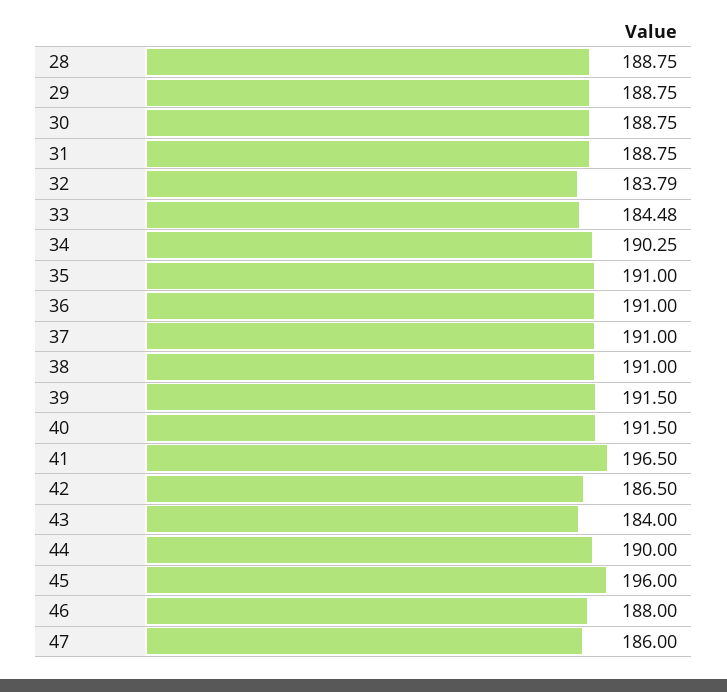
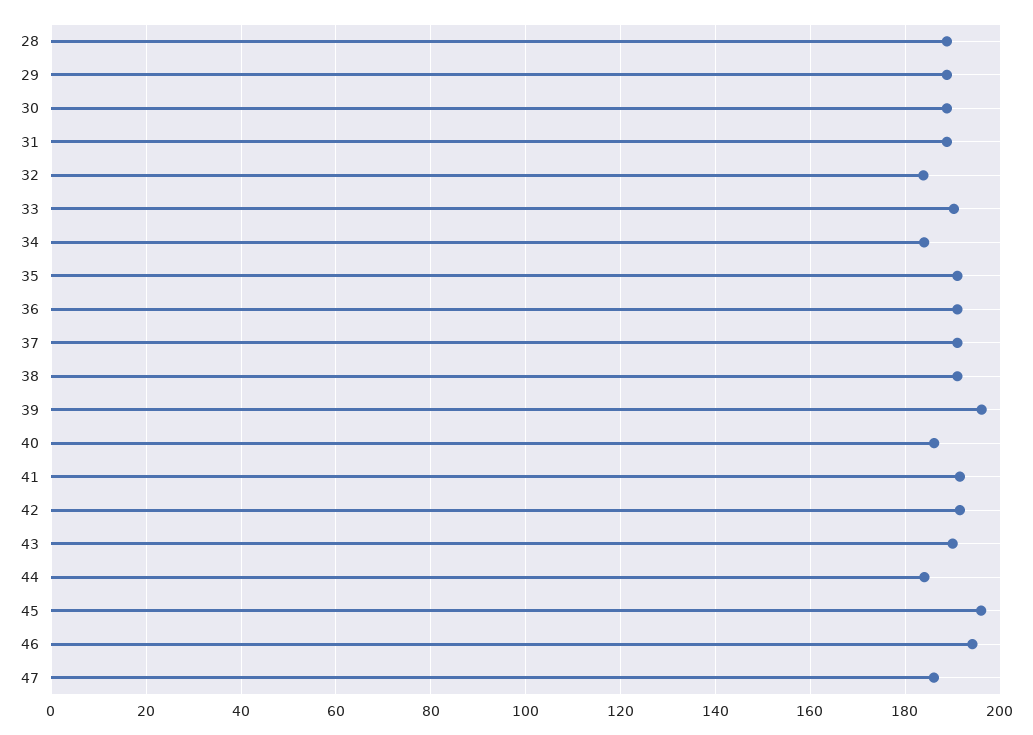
  {
    "28": 188.75,
    "29": 188.75,
    "30": 188.75,
    "31": 188.75,
    "32": 183.79,
-   "33": 184.48,
+   "33": 190,
-   "34": 190.25,
+   "34": 184,
    "35": 191,
    "36": 191,
    "37": 191,
    "38": 191,
-   "39": 191.5,
+   "39": 196,
-   "40": 191.5,
+   "40": 186,
-   "41": 196.5,
+   "41": 192,
-   "42": 186.5,
+   "42": 192,
-   "43": 184,
+   "43": 190,
-   "44": 190,
+   "44": 184,
    "45": 196,
-   "46": 188,
+   "46": 194,
    "47": 186
  }

